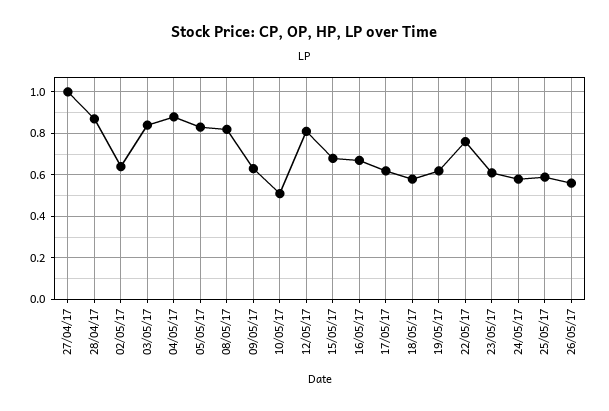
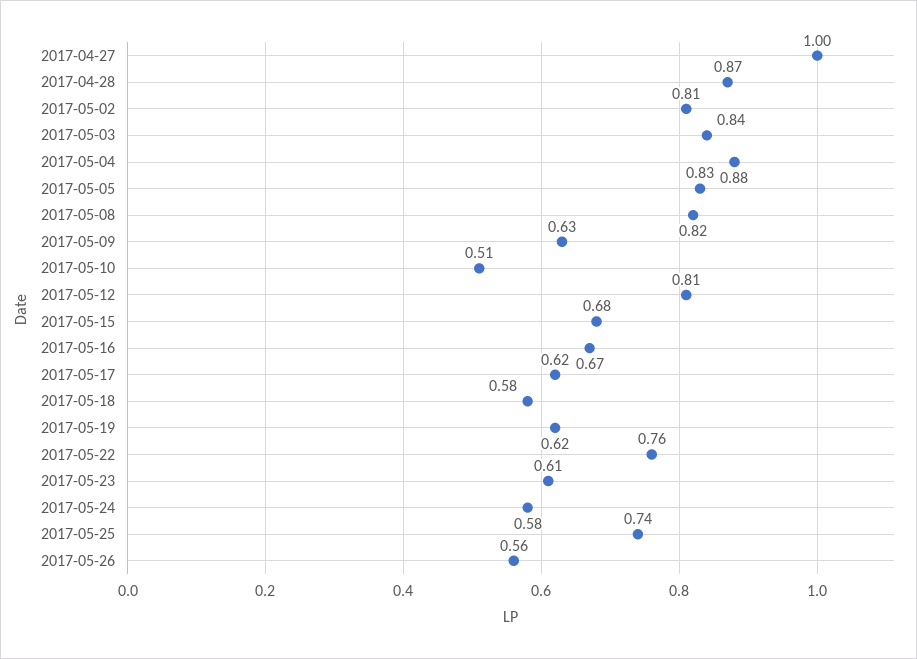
  {
    "27/04/17": 1,
    "28/04/17": 0.87,
-   "02/05/17": 0.65,
+   "02/05/17": 0.81,
    "03/05/17": 0.84,
    "04/05/17": 0.88,
    "05/05/17": 0.83,
    "08/05/17": 0.82,
    "09/05/17": 0.63,
    "10/05/17": 0.51,
    "12/05/17": 0.81,
    "15/05/17": 0.68,
    "16/05/17": 0.67,
    "17/05/17": 0.62,
    "18/05/17": 0.58,
    "19/05/17": 0.62,
    "22/05/17": 0.76,
    "23/05/17": 0.61,
    "24/05/17": 0.58,
-   "25/05/17": 0.6,
+   "25/05/17": 0.74,
    "26/05/17": 0.56
  }

